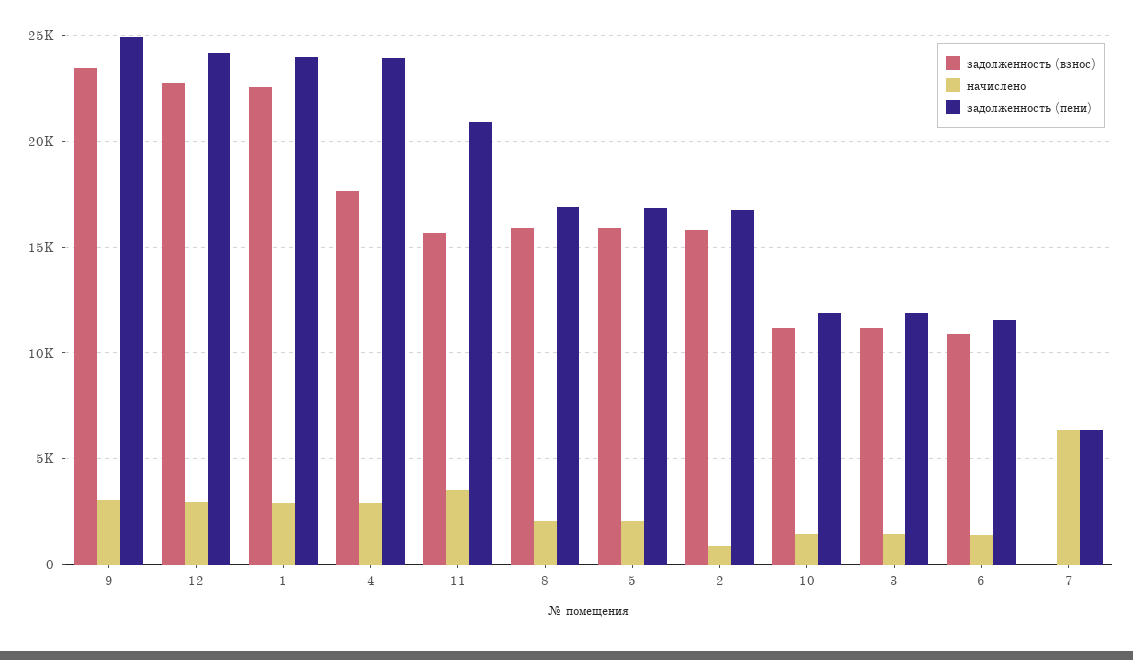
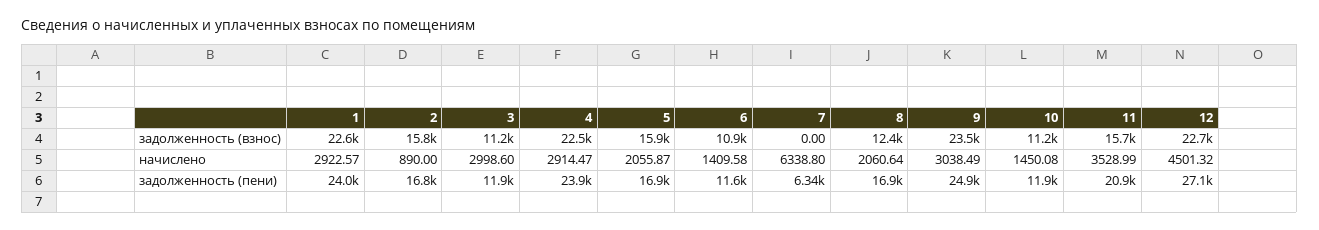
  {
    "задолженность (взнос)": {
      "9": 23500,
      "12": 22700,
      "1": 22600,
-     "4": 17500,
+     "4": 22500,
      "11": 15700,
-     "8": 16000,
+     "8": 12400,
      "5": 15900,
      "2": 15800,
      "10": 11200,
      "3": 11200,
      "6": 10900,
      "7": 0
    },
    "начислено": {
      "9": 3038.49,
-     "12": 3000,
+     "12": 4501.32,
      "1": 2922.57,
      "4": 2914.47,
      "11": 3528.99,
      "8": 2060.64,
      "5": 2055.87,
      "2": 890,
      "10": 1450.08,
-     "3": 1500,
+     "3": 2998.6,
      "6": 1409.58,
      "7": 6338.8
    },
    "задолженность (пени)": {
      "9": 24900,
-     "12": 24000,
+     "12": 27100,
      "1": 24000,
      "4": 23900,
      "11": 20900,
      "8": 16900,
      "5": 16900,
      "2": 16800,
      "10": 11900,
      "3": 11900,
      "6": 11600,
      "7": 6340
    }
  }

